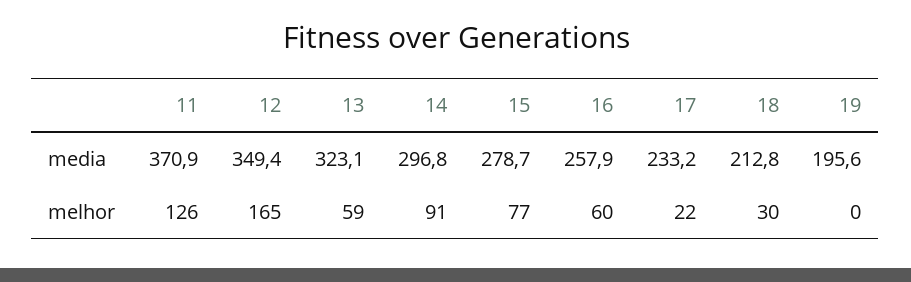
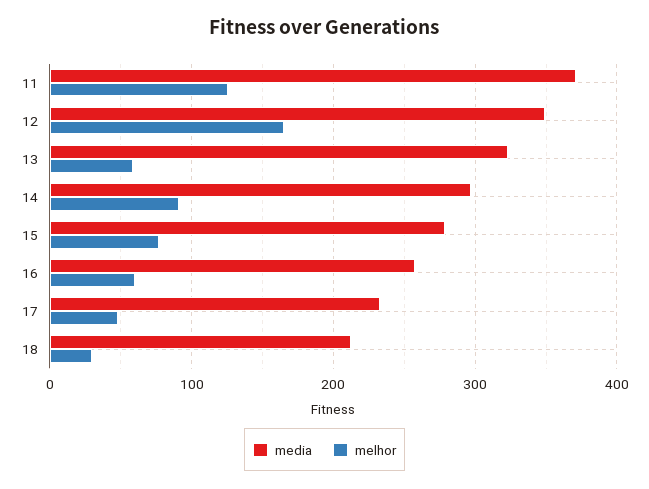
  {
    "media": {
      "11": 370.9,
      "12": 349.4,
      "13": 323.1,
      "14": 296.8,
      "15": 278.7,
      "16": 257.9,
      "17": 233.2,
-     "18": 212.8,
+     "18": 212.8
-     "19": 195.6
    },
    "melhor": {
      "11": 126,
      "12": 165,
      "13": 59,
      "14": 91,
      "15": 77,
      "16": 60,
-     "17": 22,
+     "17": 50,
-     "18": 30,
+     "18": 30
-     "19": 0
    }
  }

